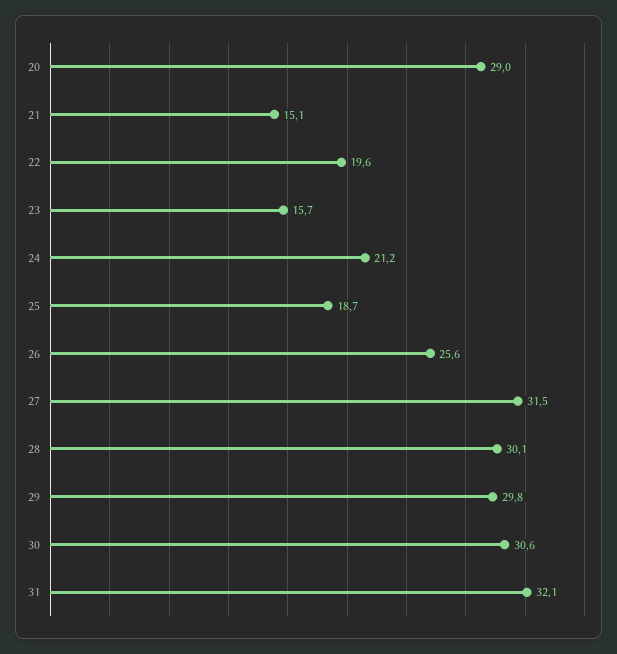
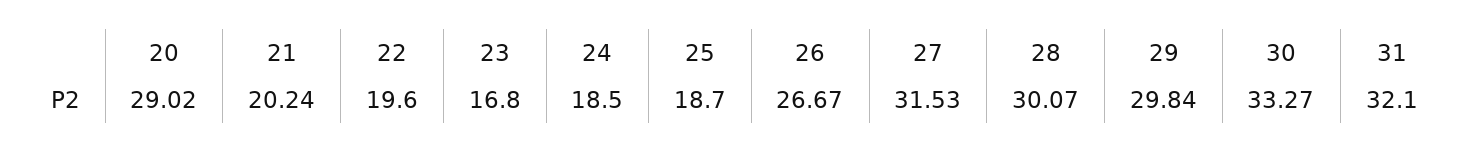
  {
    "20": 29.02,
-   "21": 15.1,
+   "21": 20.24,
    "22": 19.6,
-   "23": 15.7,
+   "23": 16.8,
-   "24": 21.2,
+   "24": 18.5,
    "25": 18.7,
-   "26": 25.6,
+   "26": 26.67,
    "27": 31.53,
    "28": 30.07,
    "29": 29.84,
-   "30": 30.6,
+   "30": 33.27,
    "31": 32.1
  }

